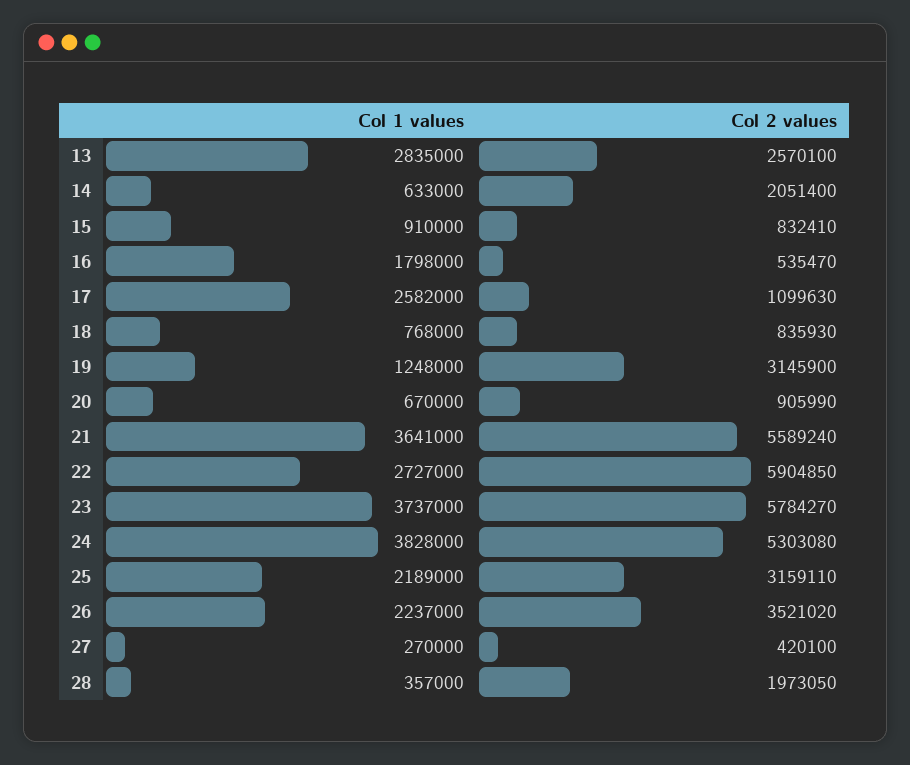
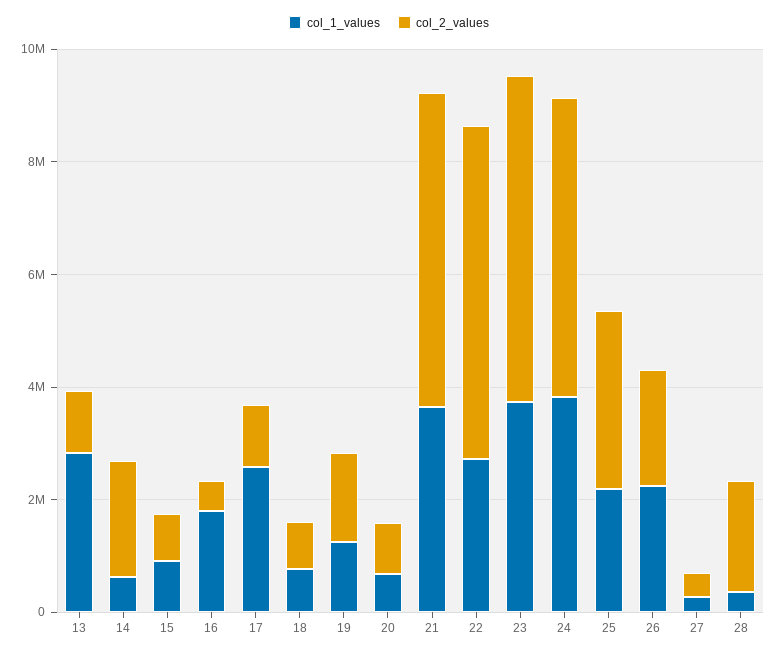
  {
    "Col 1 values": {
      "13": 2835000,
      "14": 633000,
      "15": 910000,
      "16": 1798000,
      "17": 2582000,
      "18": 768000,
      "19": 1248000,
      "20": 670000,
      "21": 3641000,
      "22": 2727000,
      "23": 3737000,
      "24": 3828000,
      "25": 2189000,
      "26": 2237000,
      "27": 270000,
      "28": 357000
    },
    "Col 2 values": {
-     "13": 2570100,
+     "13": 1000000,
      "14": 2051400,
      "15": 832410,
      "16": 535470,
      "17": 1099630,
      "18": 835930,
-     "19": 3145900,
+     "19": 1500000,
      "20": 905990,
      "21": 5589240,
      "22": 5904850,
      "23": 5784270,
      "24": 5303080,
      "25": 3159110,
-     "26": 3521020,
+     "26": 2000000,
      "27": 420100,
      "28": 1973050
    }
  }

